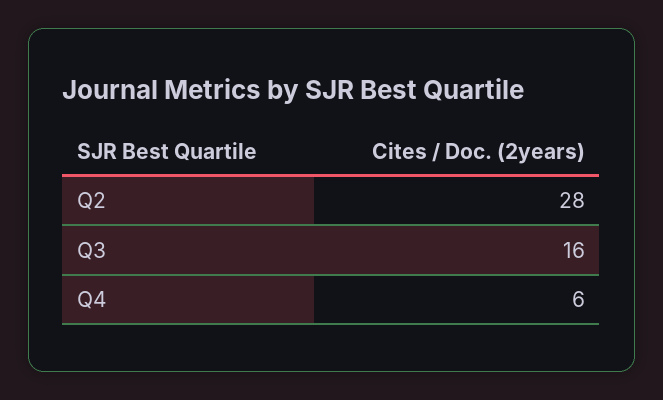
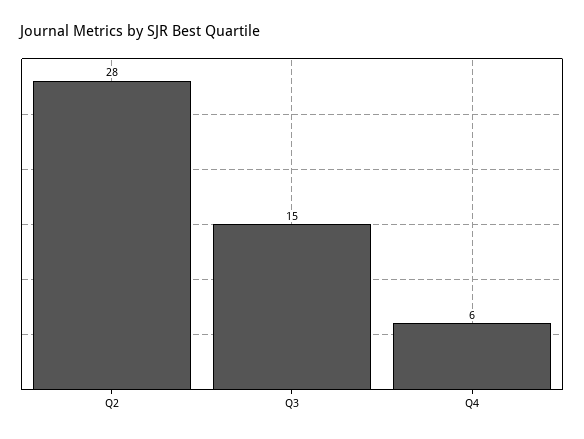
  {
    "Q2": 28,
-   "Q3": 16,
+   "Q3": 15,
    "Q4": 6
  }

